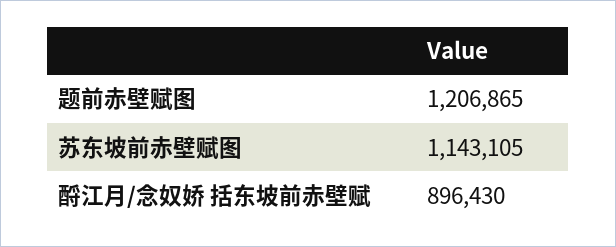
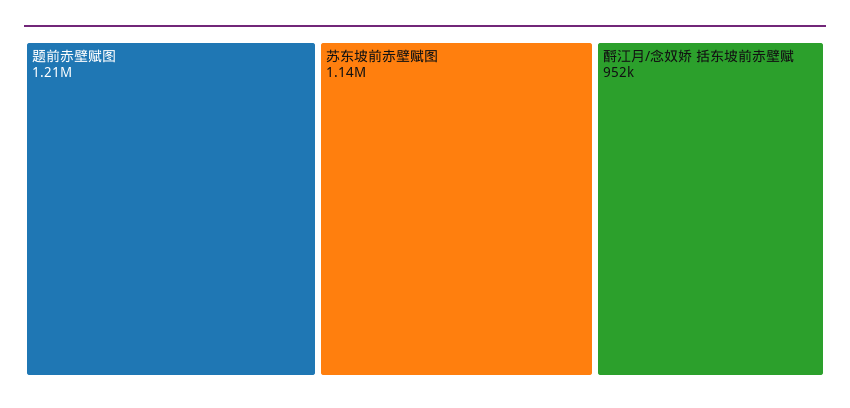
  {
    "题前赤壁赋图": 1206865,
    "苏东坡前赤壁赋图": 1143105,
-   "酹江月/念奴娇 括东坡前赤壁赋": 896430
+   "酹江月/念奴娇 括东坡前赤壁赋": 952000
  }

